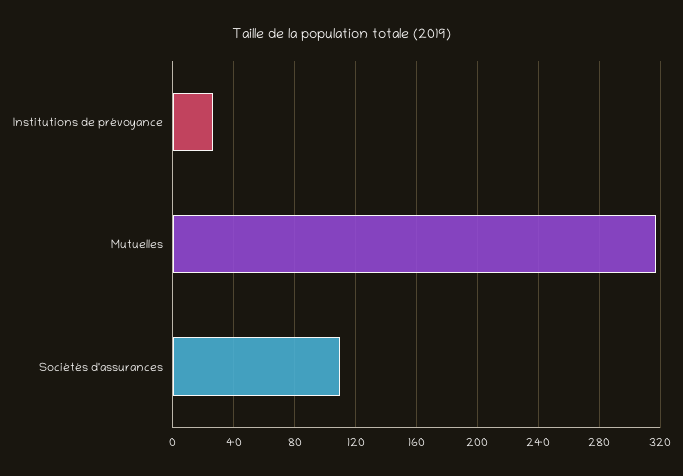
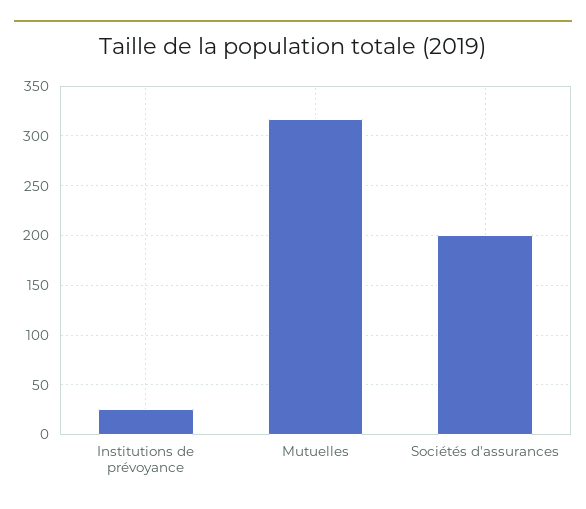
  {
    "Institutions de prévoyance": 25,
    "Mutuelles": 315,
-   "Sociétés d'assurances": 110
+   "Sociétés d'assurances": 200
  }

